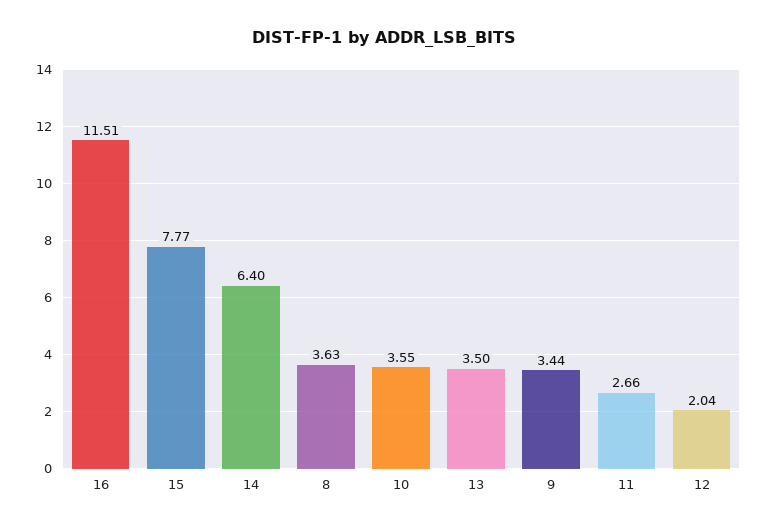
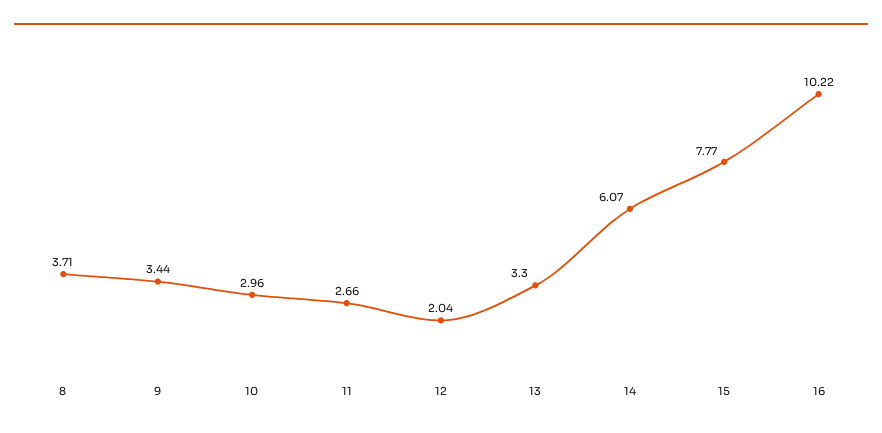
  {
-   "16": 11.51,
+   "16": 10.22,
    "15": 7.77,
-   "14": 6.4,
+   "14": 6.07,
-   "8": 3.63,
+   "8": 3.71,
-   "10": 3.55,
+   "10": 2.96,
-   "13": 3.5,
+   "13": 3.3,
    "9": 3.44,
    "11": 2.66,
    "12": 2.04
  }

